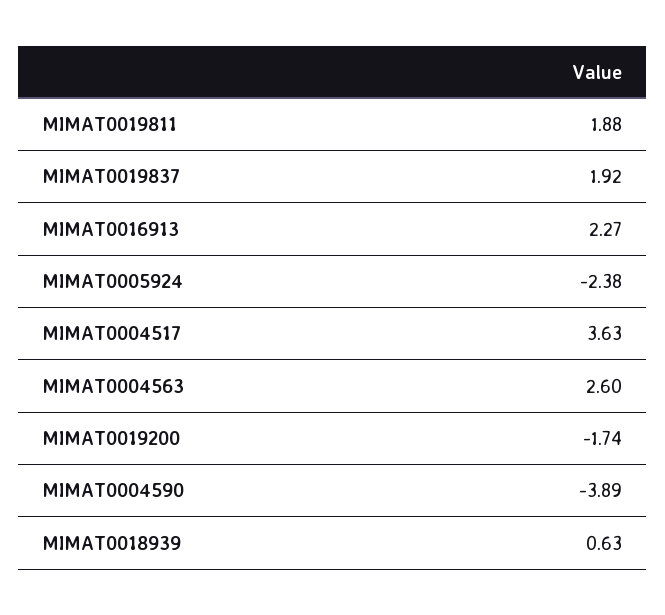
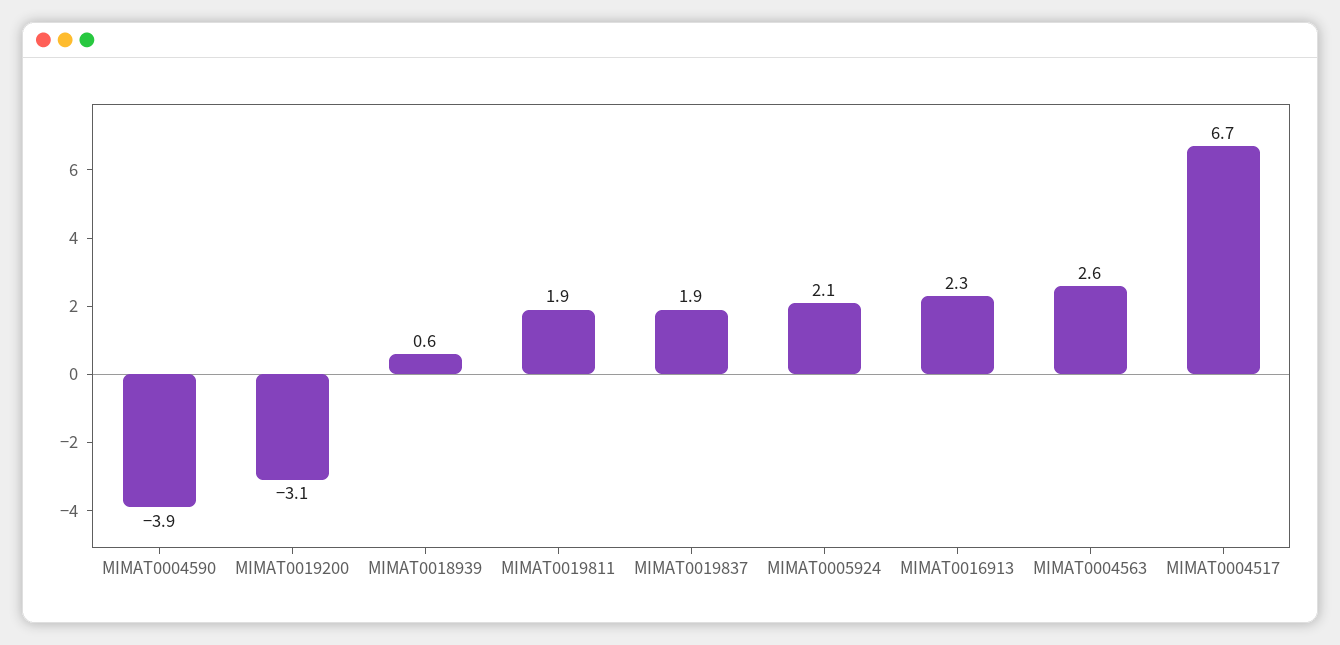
  {
    "MIMAT0019811": 1.88,
    "MIMAT0019837": 1.92,
    "MIMAT0016913": 2.27,
-   "MIMAT0005924": -2.38,
+   "MIMAT0005924": 2.1,
-   "MIMAT0004517": 3.63,
+   "MIMAT0004517": 6.7,
    "MIMAT0004563": 2.6,
-   "MIMAT0019200": -1.74,
+   "MIMAT0019200": -3.1,
    "MIMAT0004590": -3.89,
    "MIMAT0018939": 0.63
  }

